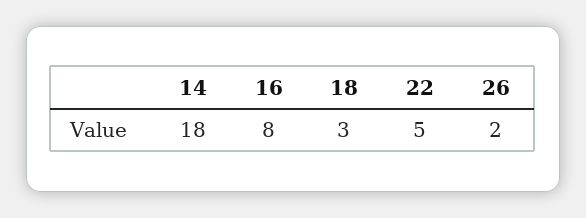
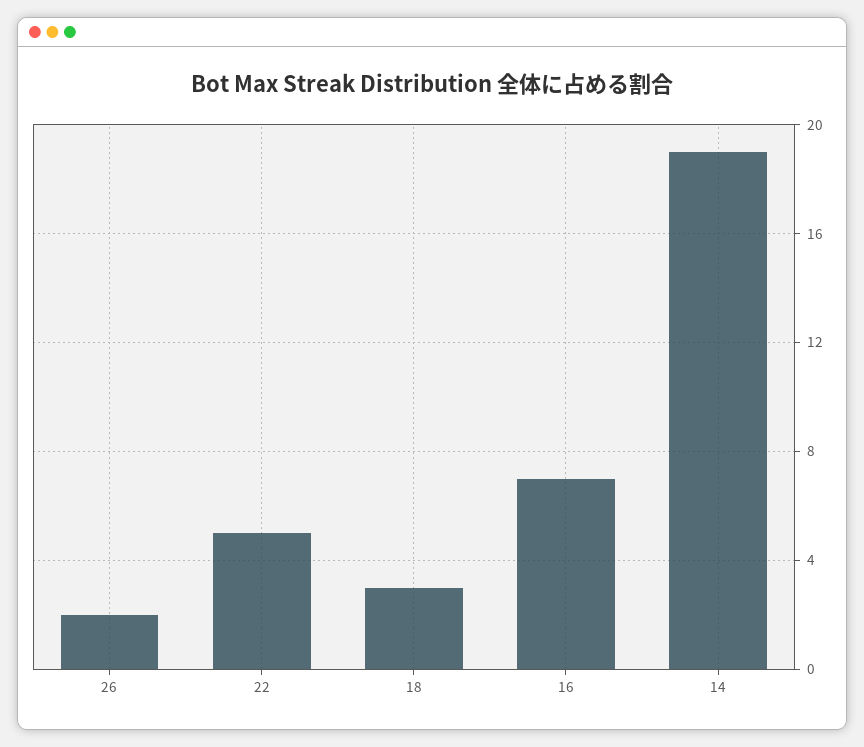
  {
-   "14": 18,
+   "14": 19,
-   "16": 8,
+   "16": 7,
    "18": 3,
    "22": 5,
    "26": 2
  }

